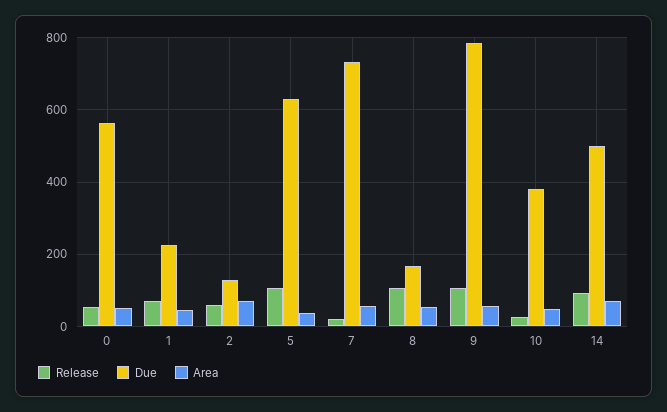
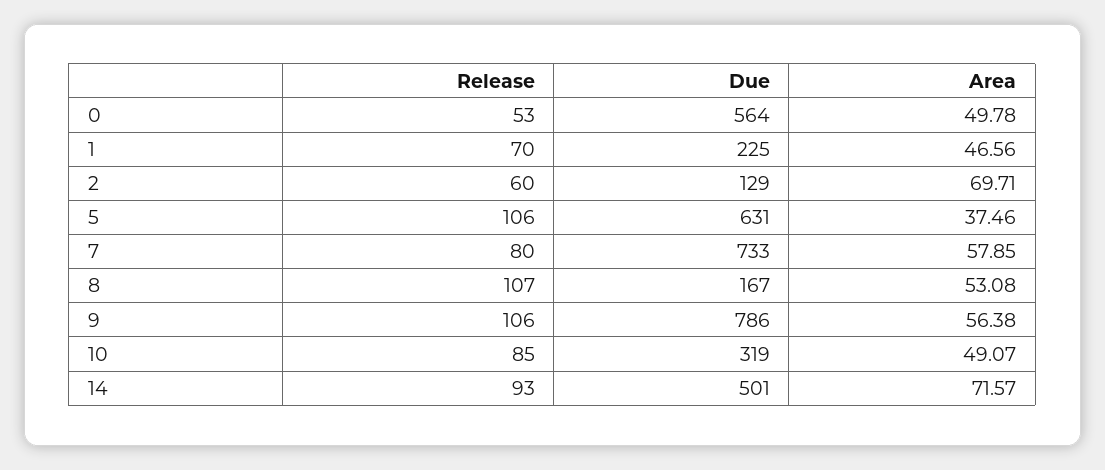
  {
    "Release": {
      "0": 53,
      "1": 70,
      "2": 60,
      "5": 106,
-     "7": 20,
+     "7": 80,
      "8": 107,
      "9": 106,
-     "10": 20,
+     "10": 85,
      "14": 93
    },
    "Due": {
      "0": 564,
      "1": 225,
      "2": 129,
      "5": 631,
      "7": 733,
      "8": 167,
      "9": 786,
-     "10": 380,
+     "10": 319,
      "14": 501
    },
    "Area": {
      "0": 49.78,
      "1": 46.56,
      "2": 69.71,
      "5": 37.46,
      "7": 57.85,
      "8": 53.08,
      "9": 56.38,
      "10": 49.07,
      "14": 71.57
    }
  }

